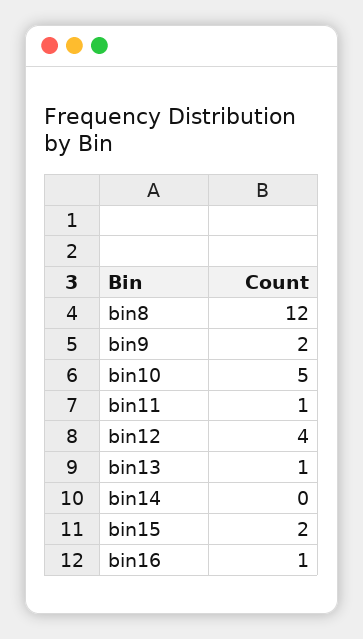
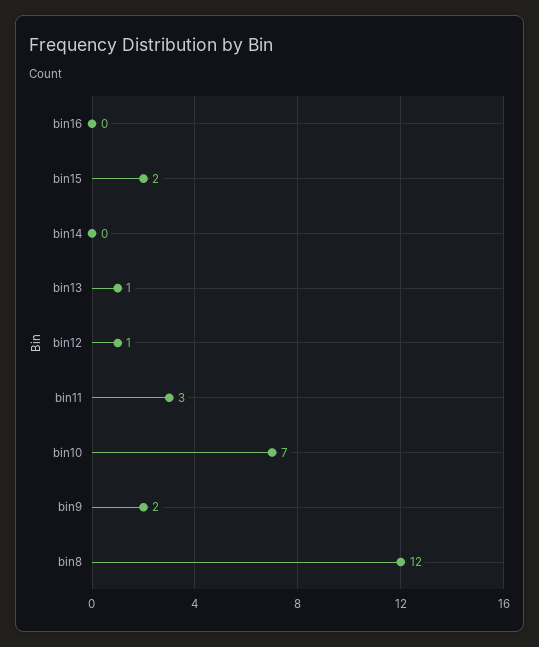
  {
    "bin8": 12,
    "bin9": 2,
-   "bin10": 5,
+   "bin10": 7,
-   "bin11": 1,
+   "bin11": 3,
-   "bin12": 4,
+   "bin12": 1,
    "bin13": 1,
    "bin14": 0,
    "bin15": 2,
-   "bin16": 1
+   "bin16": 0
  }

